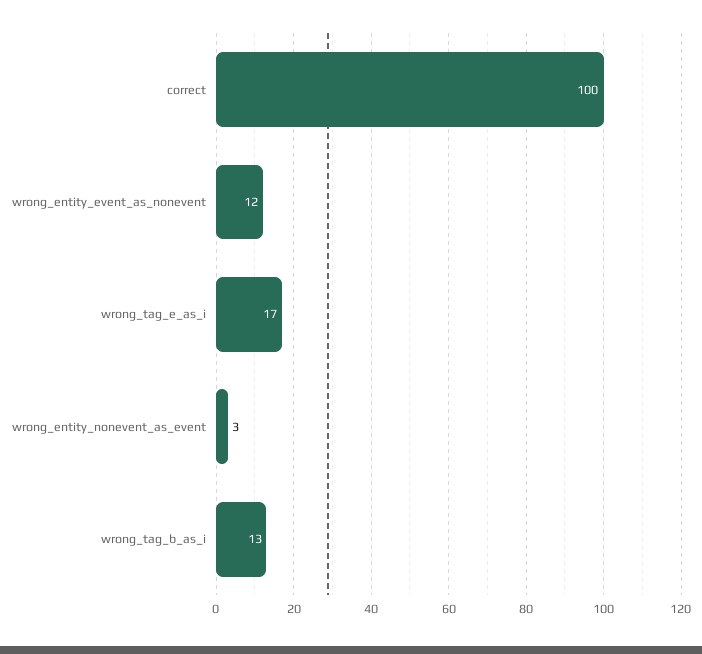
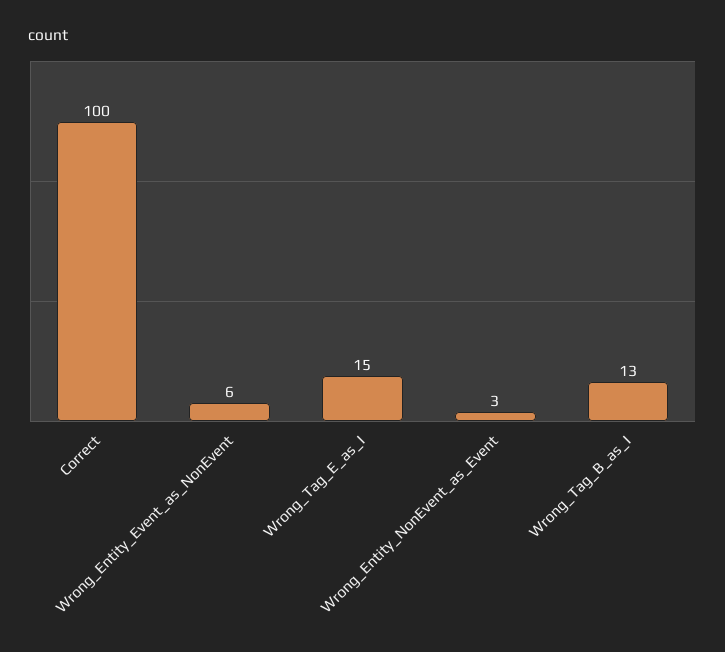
  {
    "correct": 100,
-   "wrong_entity_event_as_nonevent": 12,
+   "wrong_entity_event_as_nonevent": 6,
-   "wrong_tag_e_as_i": 17,
+   "wrong_tag_e_as_i": 15,
    "wrong_entity_nonevent_as_event": 3,
    "wrong_tag_b_as_i": 13
  }

